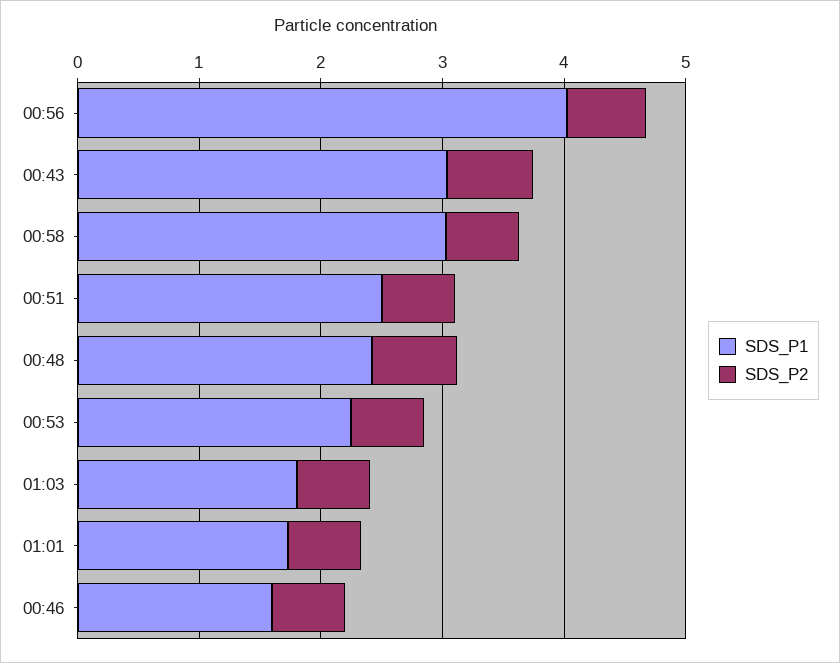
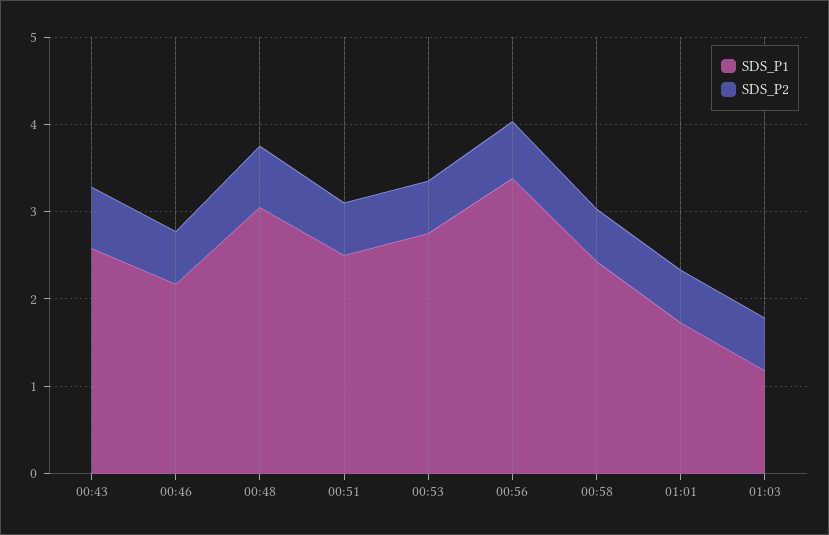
  {
    "SDS_P1": {
-     "00:56": 4,
+     "00:56": 3.4,
-     "00:43": 3,
+     "00:43": 2.6,
-     "00:58": 3,
+     "00:58": 2.4,
      "00:51": 2.6,
-     "00:48": 2.4,
+     "00:48": 3,
-     "00:53": 2.2,
+     "00:53": 2.8,
-     "01:03": 1.8,
+     "01:03": 1.2,
      "01:01": 1.8,
-     "00:46": 1.6
+     "00:46": 2.2
    },
    "SDS_P2": {
      "00:56": 0.6,
      "00:43": 0.8,
      "00:58": 0.6,
      "00:51": 0.6,
      "00:48": 0.8,
      "00:53": 0.6,
      "01:03": 0.6,
      "01:01": 0.6,
      "00:46": 0.6
    }
  }

